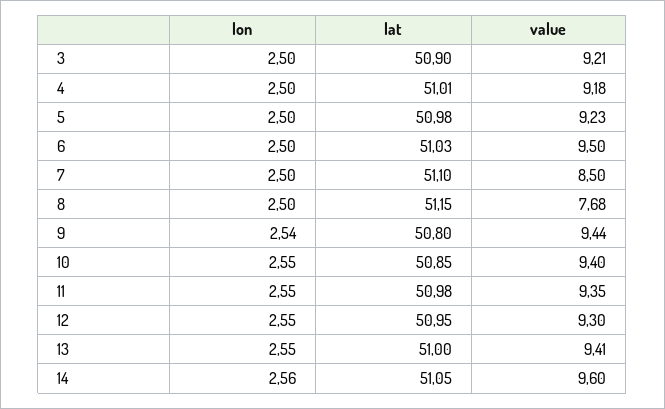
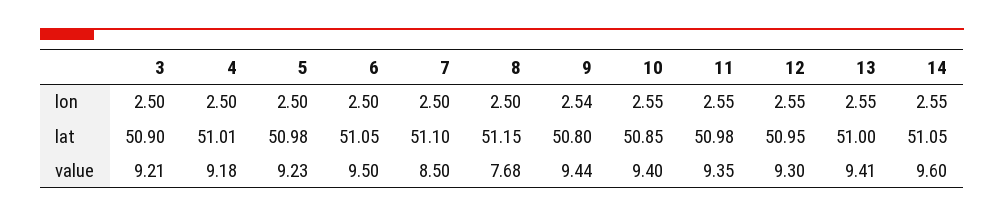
  {
    "lon": {
      "3": 2.5,
      "4": 2.5,
      "5": 2.5,
      "6": 2.5,
      "7": 2.5,
      "8": 2.5,
      "9": 2.54,
      "10": 2.55,
      "11": 2.55,
      "12": 2.55,
      "13": 2.55,
-     "14": 2.56
+     "14": 2.55
    },
    "lat": {
      "3": 50.9,
      "4": 51.01,
      "5": 50.98,
-     "6": 51.03,
+     "6": 51.05,
      "7": 51.1,
      "8": 51.15,
      "9": 50.8,
      "10": 50.85,
      "11": 50.98,
      "12": 50.95,
      "13": 51,
      "14": 51.05
    },
    "value": {
      "3": 9.21,
      "4": 9.18,
      "5": 9.23,
      "6": 9.5,
      "7": 8.5,
      "8": 7.68,
      "9": 9.44,
      "10": 9.4,
      "11": 9.35,
      "12": 9.3,
      "13": 9.41,
      "14": 9.6
    }
  }

